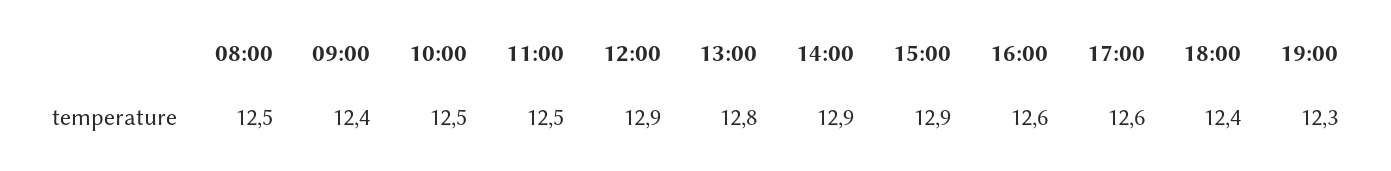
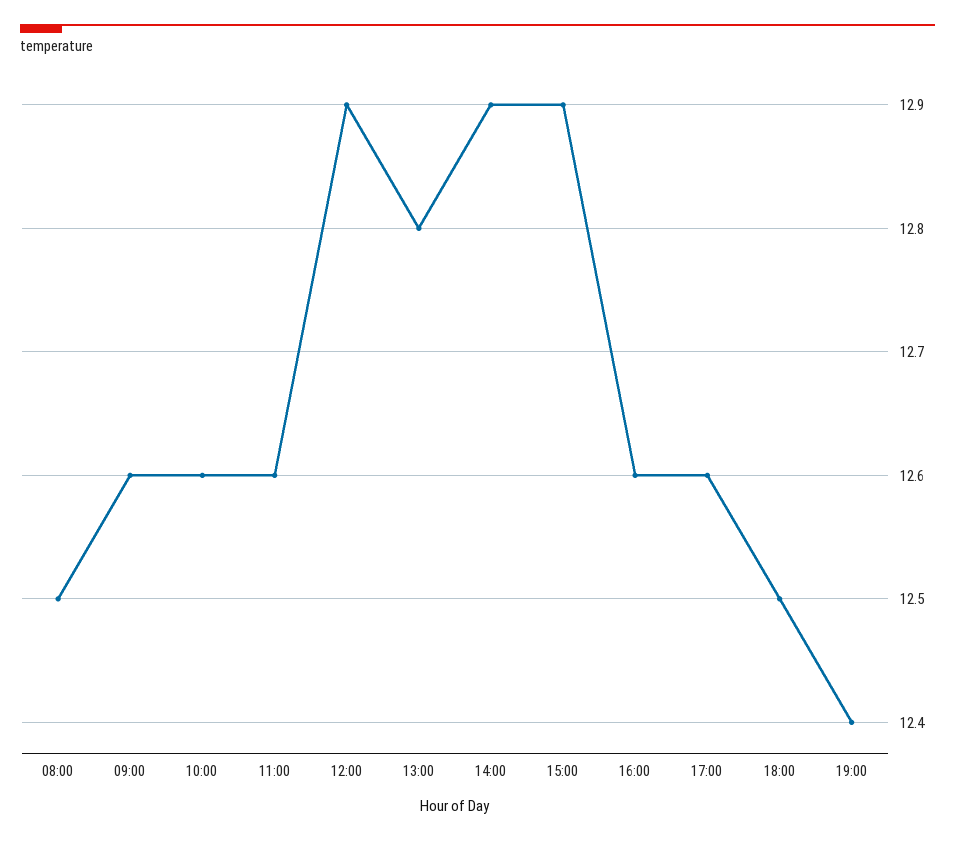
  {
    "08:00": 12.5,
-   "09:00": 12.4,
+   "09:00": 12.6,
-   "10:00": 12.5,
+   "10:00": 12.6,
-   "11:00": 12.5,
+   "11:00": 12.6,
    "12:00": 12.9,
    "13:00": 12.8,
    "14:00": 12.9,
    "15:00": 12.9,
    "16:00": 12.6,
    "17:00": 12.6,
-   "18:00": 12.4,
+   "18:00": 12.5,
-   "19:00": 12.3
+   "19:00": 12.4
  }

